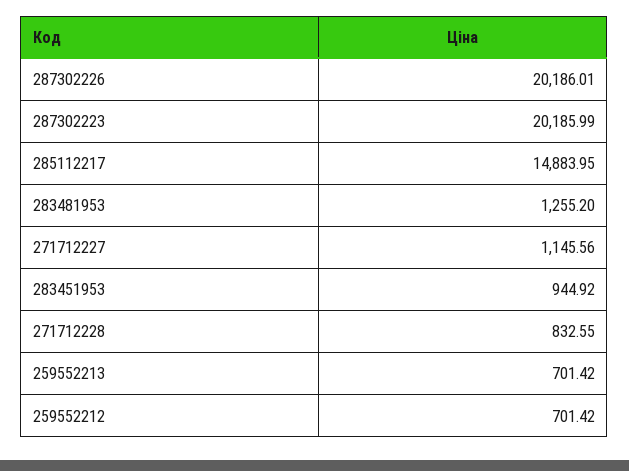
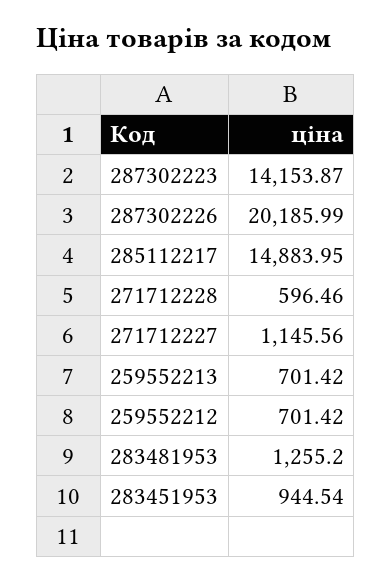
  {
-   "287302226": 20186.01,
+   "287302226": 20185.99,
-   "287302223": 20185.99,
+   "287302223": 14153.87,
    "285112217": 14883.95,
    "283481953": 1255.2,
    "271712227": 1145.56,
-   "283451953": 944.92,
+   "283451953": 944.54,
-   "271712228": 832.55,
+   "271712228": 596.46,
    "259552213": 701.42,
    "259552212": 701.42
  }

